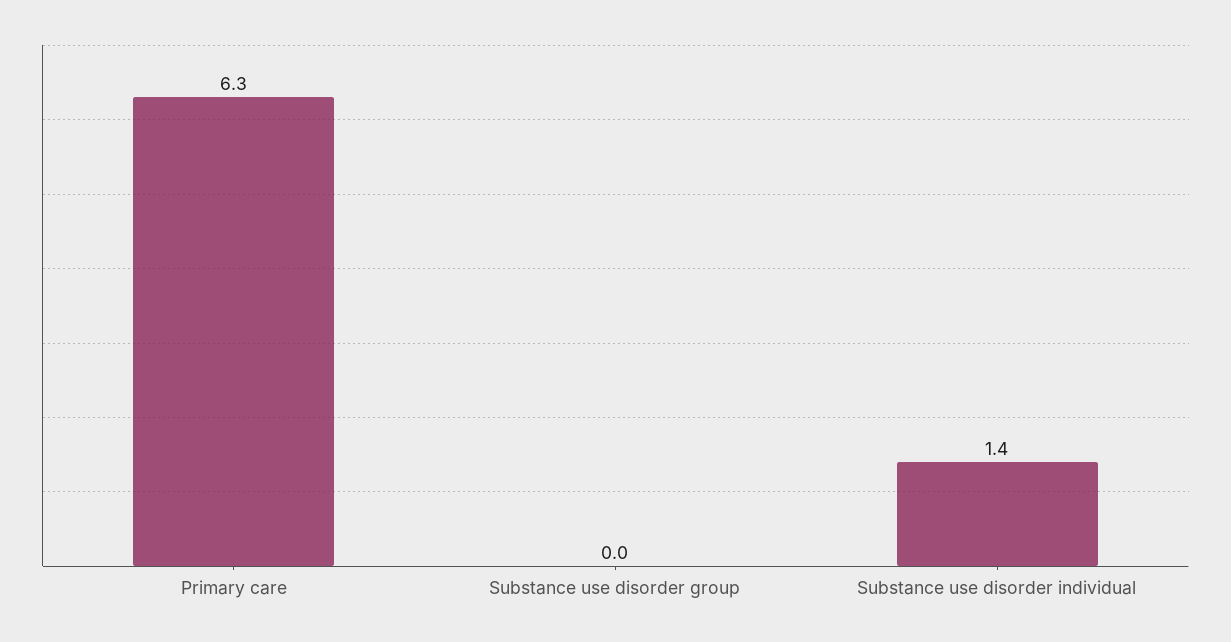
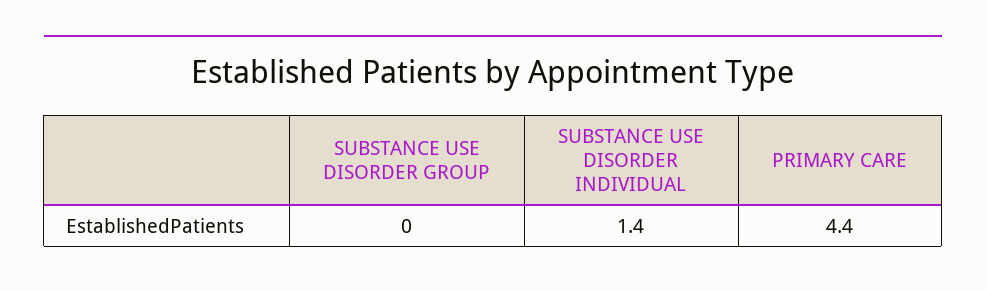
  {
-   "Primary care": 6.3,
+   "Primary care": 4.4,
    "Substance use disorder group": 0,
    "Substance use disorder individual": 1.4
  }

